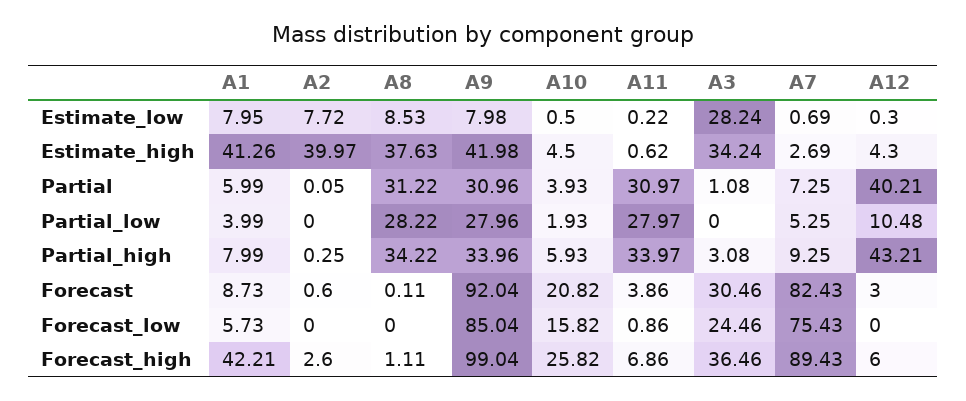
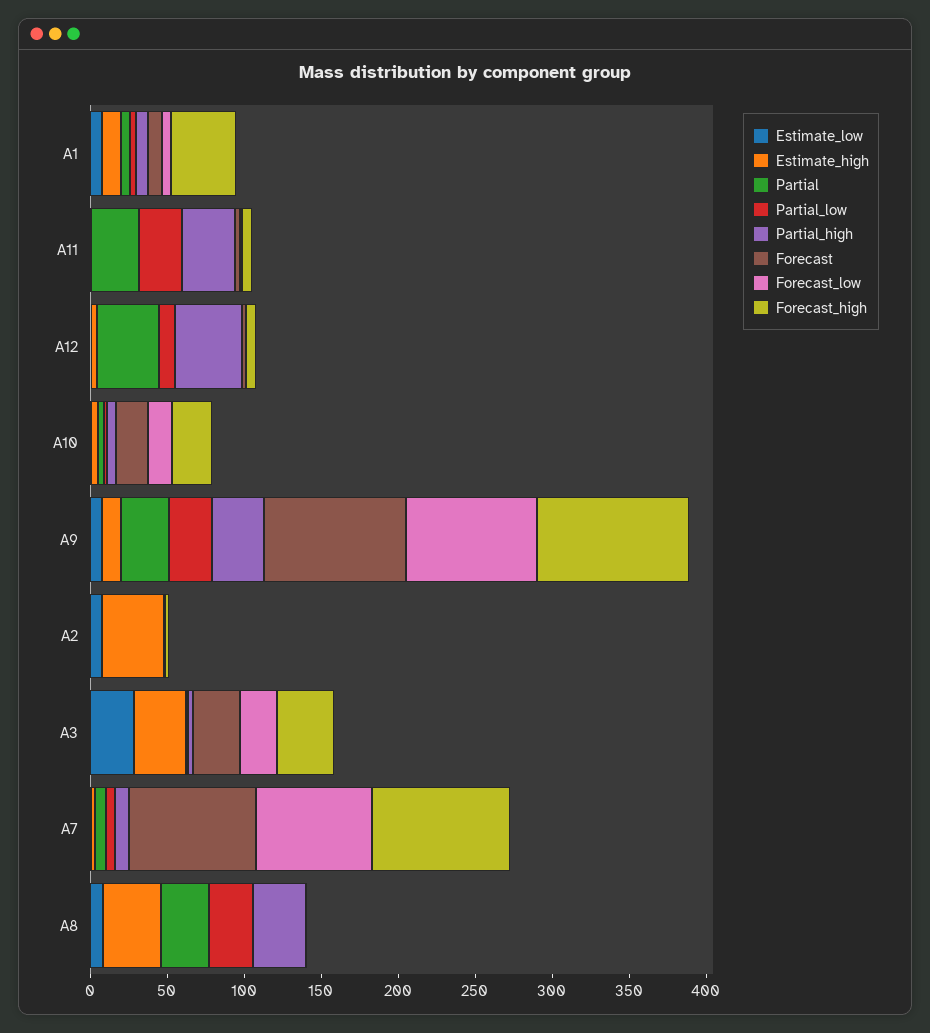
  {
    "Estimate_low": {
      "A1": 7.95,
      "A2": 7.72,
      "A8": 8.53,
      "A9": 7.98,
      "A10": 0.5,
      "A11": 0.22,
      "A3": 28.24,
      "A7": 0.69,
      "A12": 0.3
    },
    "Estimate_high": {
-     "A1": 41.26,
+     "A1": 10,
      "A2": 39.97,
      "A8": 37.63,
-     "A9": 41.98,
+     "A9": 10,
      "A10": 4.5,
      "A11": 0.62,
      "A3": 34.24,
      "A7": 2.69,
      "A12": 4.3
    },
    "Partial": {
      "A1": 5.99,
      "A2": 0.05,
      "A8": 31.22,
      "A9": 30.96,
      "A10": 3.93,
      "A11": 30.97,
      "A3": 1.08,
      "A7": 7.25,
      "A12": 40.21
    },
    "Partial_low": {
      "A1": 3.99,
      "A2": 0,
      "A8": 28.22,
      "A9": 27.96,
      "A10": 1.93,
      "A11": 27.97,
      "A3": 0,
      "A7": 5.25,
      "A12": 10.48
    },
    "Partial_high": {
      "A1": 7.99,
      "A2": 0.25,
      "A8": 34.22,
      "A9": 33.96,
      "A10": 5.93,
      "A11": 33.97,
      "A3": 3.08,
      "A7": 9.25,
      "A12": 43.21
    },
    "Forecast": {
      "A1": 8.73,
      "A2": 0.6,
      "A8": 0.11,
      "A9": 92.04,
      "A10": 20.82,
      "A11": 3.86,
      "A3": 30.46,
      "A7": 82.43,
      "A12": 3
    },
    "Forecast_low": {
      "A1": 5.73,
      "A2": 0,
      "A8": 0,
      "A9": 85.04,
      "A10": 15.82,
      "A11": 0.86,
      "A3": 24.46,
      "A7": 75.43,
      "A12": 0
    },
    "Forecast_high": {
      "A1": 42.21,
      "A2": 2.6,
      "A8": 1.11,
      "A9": 99.04,
      "A10": 25.82,
      "A11": 6.86,
      "A3": 36.46,
      "A7": 89.43,
      "A12": 6
    }
  }

